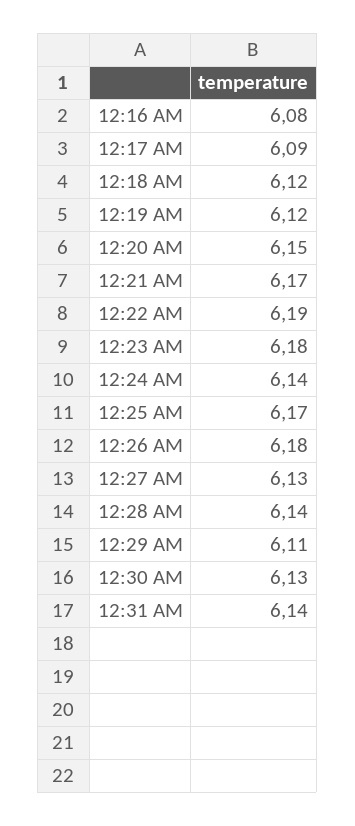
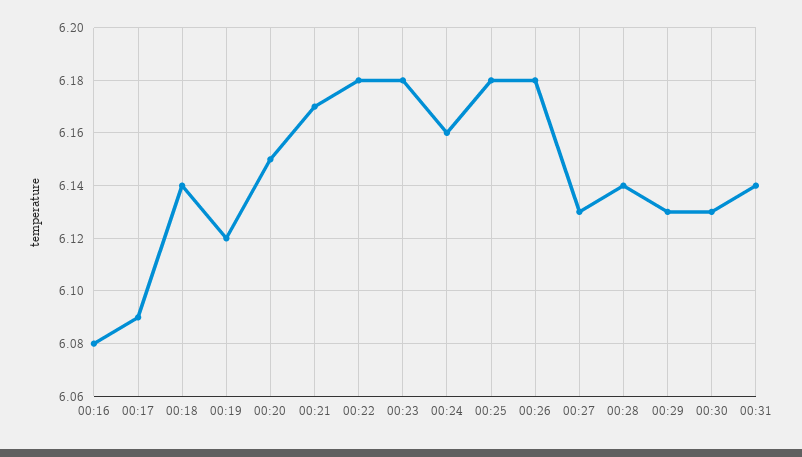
  {
    "12:16 AM": 6.08,
    "12:17 AM": 6.09,
-   "12:18 AM": 6.12,
+   "12:18 AM": 6.14,
    "12:19 AM": 6.12,
    "12:20 AM": 6.15,
    "12:21 AM": 6.17,
-   "12:22 AM": 6.19,
+   "12:22 AM": 6.18,
    "12:23 AM": 6.18,
-   "12:24 AM": 6.14,
+   "12:24 AM": 6.16,
-   "12:25 AM": 6.17,
+   "12:25 AM": 6.18,
    "12:26 AM": 6.18,
    "12:27 AM": 6.13,
    "12:28 AM": 6.14,
-   "12:29 AM": 6.11,
+   "12:29 AM": 6.13,
    "12:30 AM": 6.13,
    "12:31 AM": 6.14
  }

